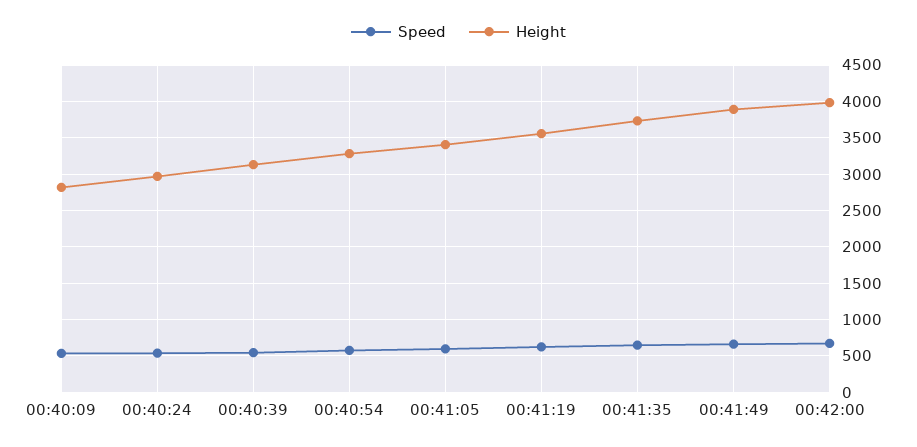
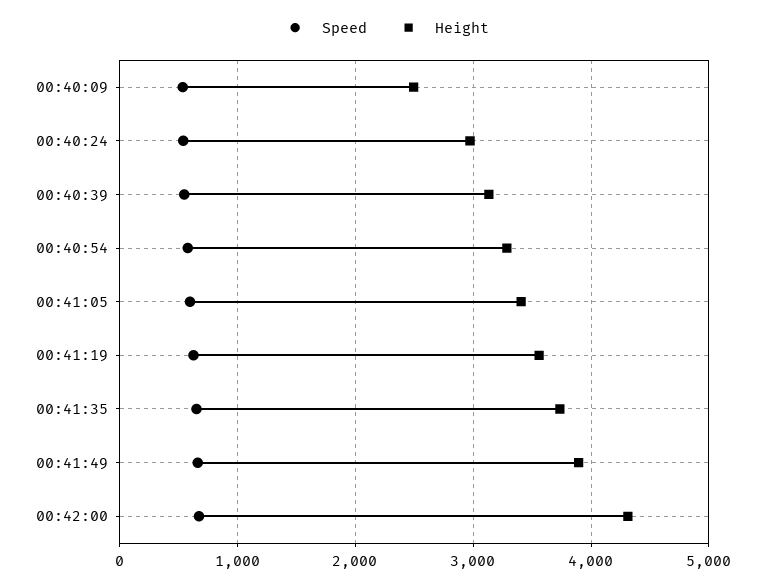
  {
    "Speed": {
      "00:40:09": 500,
      "00:40:24": 500,
      "00:40:39": 500,
      "00:40:54": 600,
      "00:41:05": 600,
      "00:41:19": 600,
      "00:41:35": 700,
      "00:41:49": 700,
      "00:42:00": 700
    },
    "Height": {
-     "00:40:09": 2800,
+     "00:40:09": 2500,
      "00:40:24": 3000,
      "00:40:39": 3100,
      "00:40:54": 3300,
      "00:41:05": 3400,
      "00:41:19": 3600,
      "00:41:35": 3700,
      "00:41:49": 3900,
-     "00:42:00": 4000
+     "00:42:00": 4300
    }
  }

